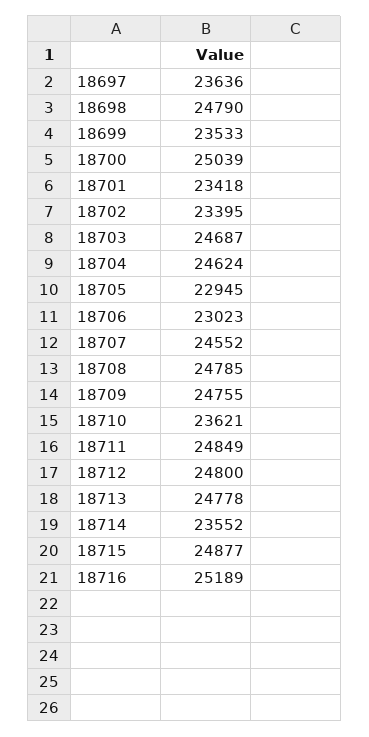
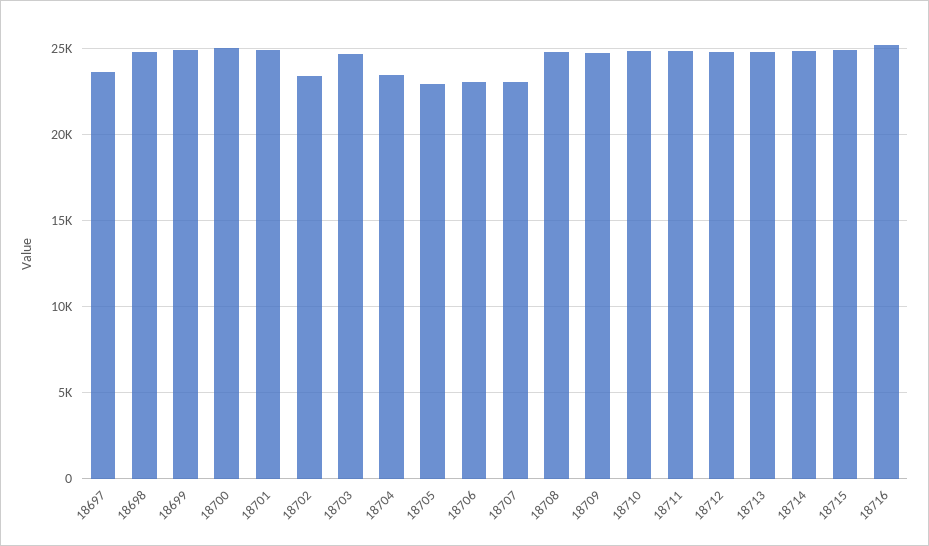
  {
    "18697": 23636,
    "18698": 24790,
-   "18699": 23533,
+   "18699": 25000,
    "18700": 25039,
-   "18701": 23418,
+   "18701": 25000,
    "18702": 23395,
    "18703": 24687,
-   "18704": 24624,
+   "18704": 23500,
    "18705": 22945,
    "18706": 23023,
-   "18707": 24552,
+   "18707": 23000,
    "18708": 24785,
    "18709": 24755,
-   "18710": 23621,
+   "18710": 25000,
    "18711": 24849,
    "18712": 24800,
    "18713": 24778,
-   "18714": 23552,
+   "18714": 25000,
    "18715": 24877,
    "18716": 25189
  }

